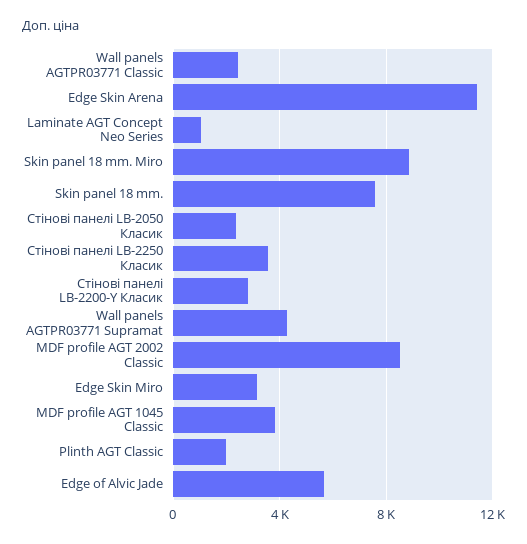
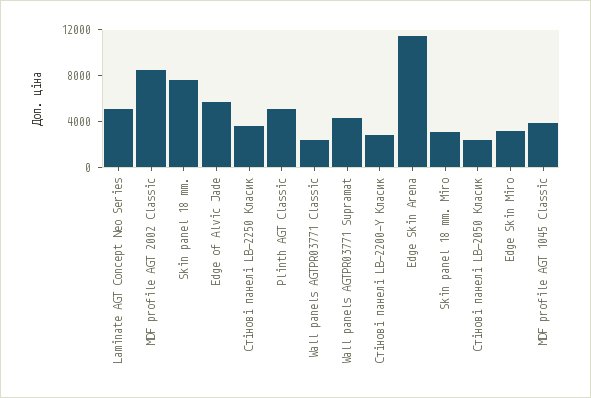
  {
    "Wall panels AGTPR03771 Classic": 2500,
    "Edge Skin Arena": 11500,
-   "Laminate AGT Concept Neo Series": 1000,
+   "Laminate AGT Concept Neo Series": 5000,
-   "Skin panel 18 mm. Miro": 9000,
+   "Skin panel 18 mm. Miro": 3000,
    "Skin panel 18 mm.": 7500,
    "Стінові панелі LB-2050 Класик": 2500,
    "Стінові панелі LB-2250 Класик": 3500,
    "Стінові панелі LB-2200-Y Класик": 3000,
    "Wall panels AGTPR03771 Supramat": 4500,
    "MDF profile AGT 2002 Classic": 8500,
    "Edge Skin Miro": 3000,
    "MDF profile AGT 1045 Classic": 4000,
-   "Plinth AGT Classic": 2000,
+   "Plinth AGT Classic": 5000,
    "Edge of Alvic Jade": 5500
  }

